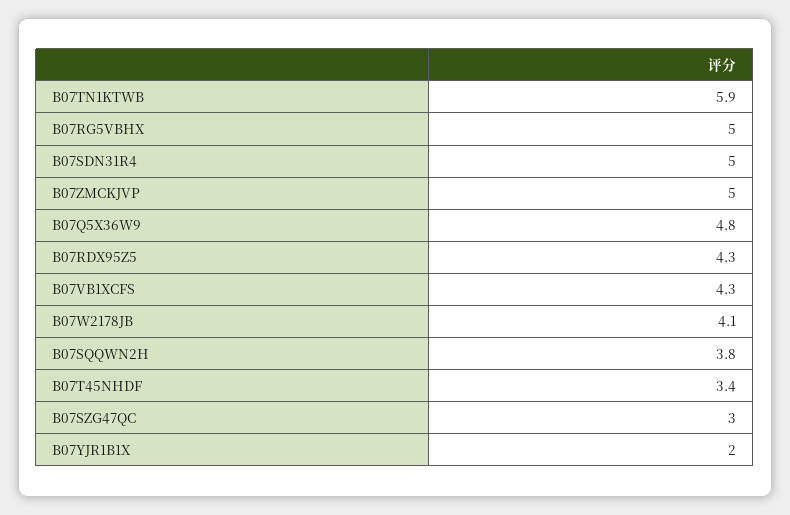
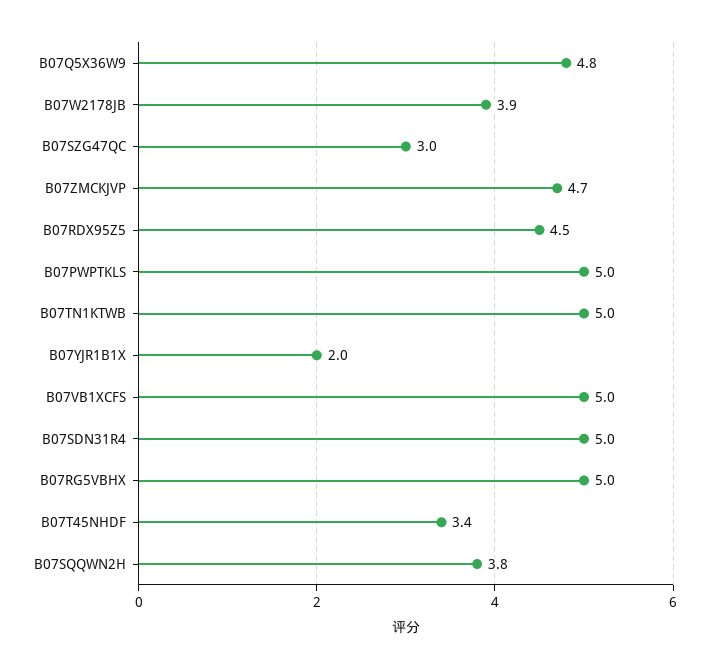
  {
-   "B07TN1KTWB": 5.9,
+   "B07TN1KTWB": 5,
    "B07RG5VBHX": 5,
    "B07SDN31R4": 5,
-   "B07ZMCKJVP": 5,
+   "B07ZMCKJVP": 4.7,
    "B07Q5X36W9": 4.8,
-   "B07RDX95Z5": 4.3,
+   "B07RDX95Z5": 4.5,
-   "B07VB1XCFS": 4.3,
+   "B07VB1XCFS": 5,
-   "B07W2178JB": 4.1,
+   "B07W2178JB": 3.9,
    "B07SQQWN2H": 3.8,
    "B07T45NHDF": 3.4,
    "B07SZG47QC": 3,
-   "B07YJR1B1X": 2
+   "B07YJR1B1X": 2,
+   "B07PWPTKLS": 5
  }

